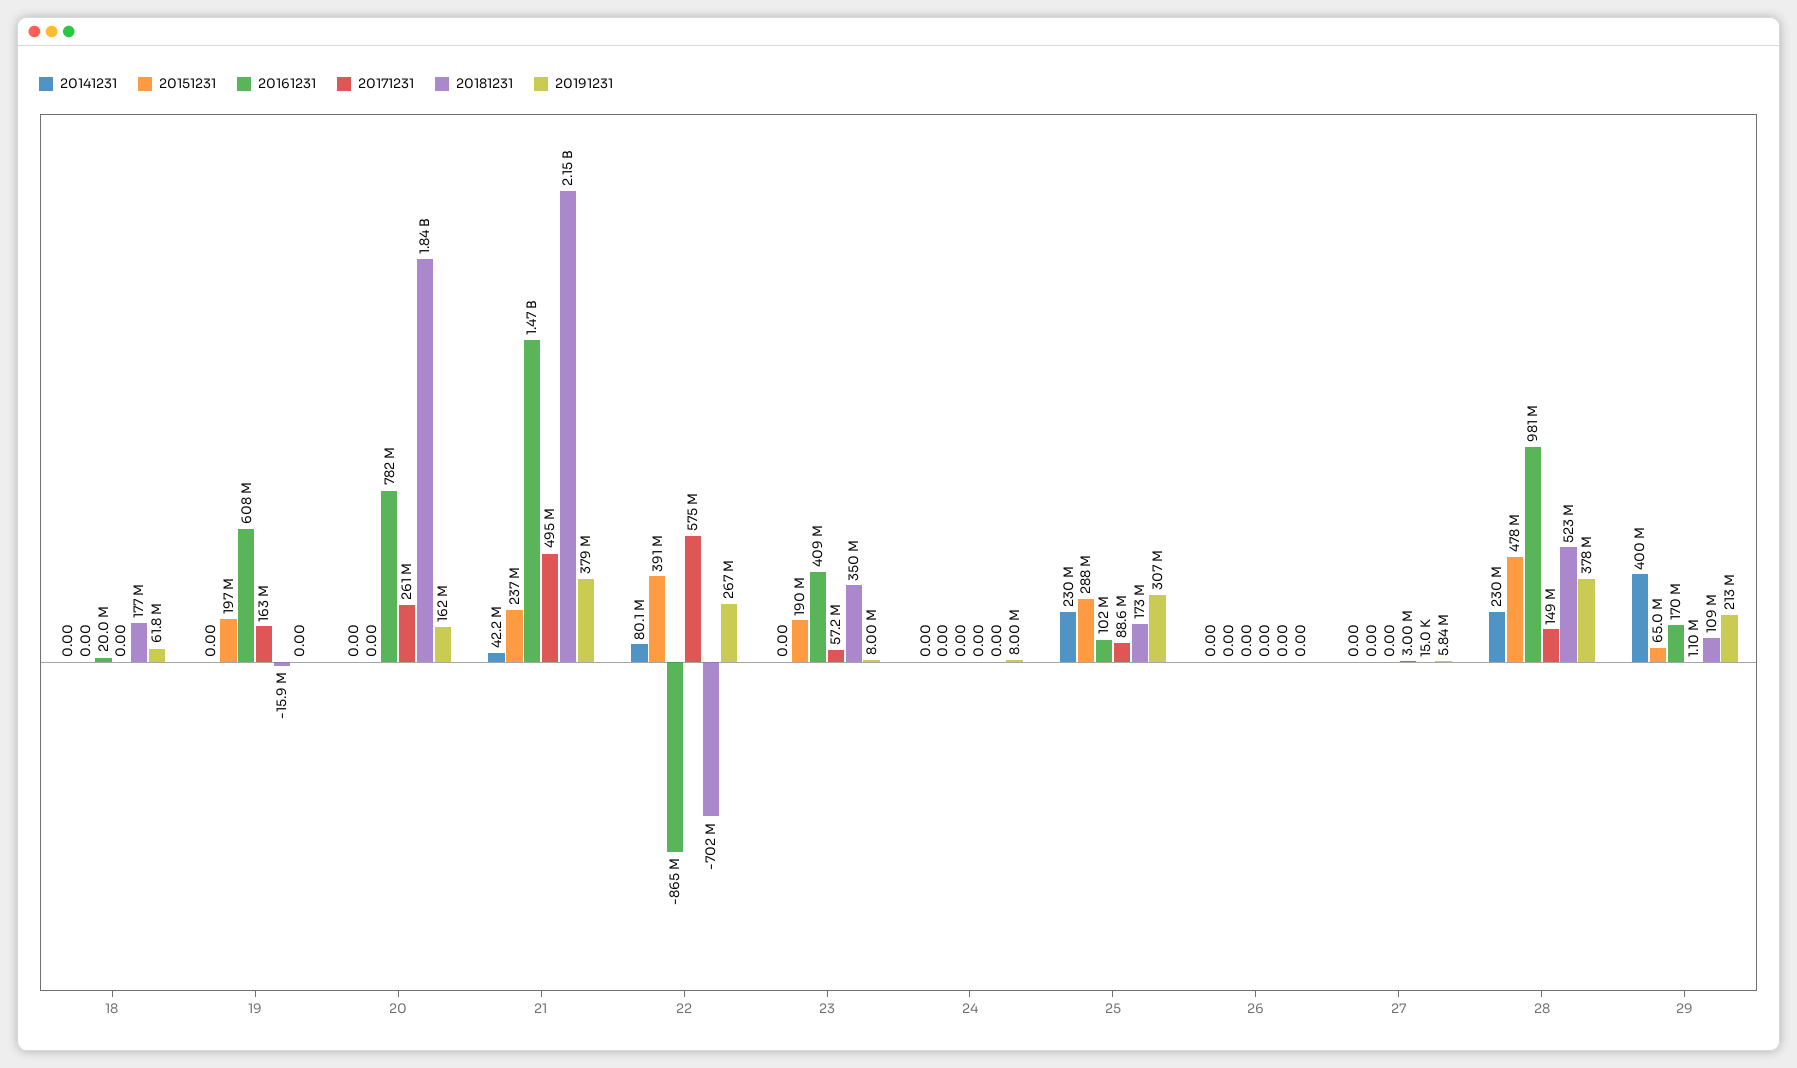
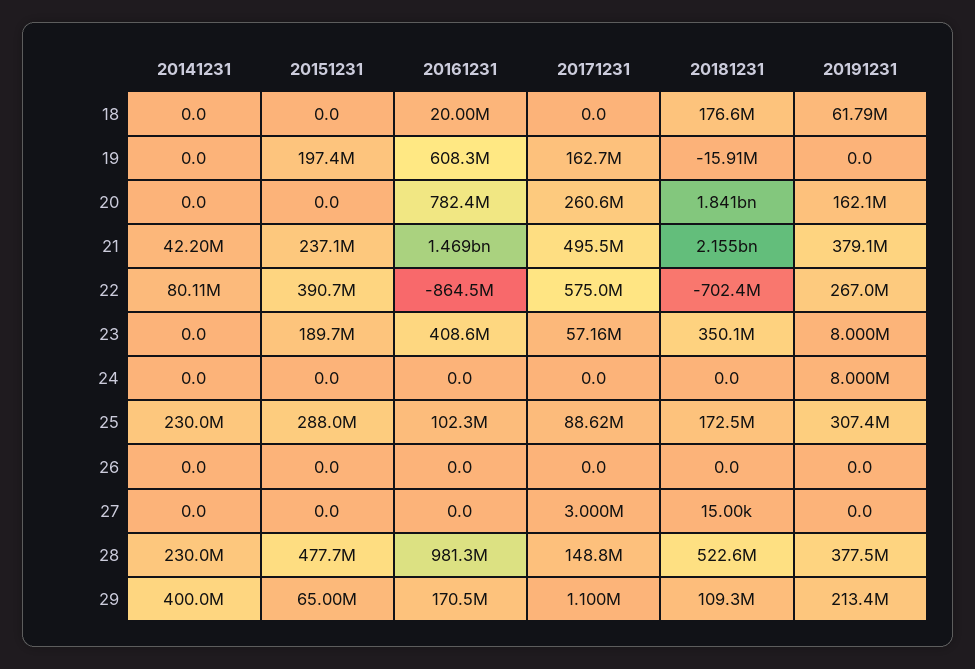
  {
    "20141231": {
      "18": 0,
      "19": 0,
      "20": 0,
      "21": 42200000,
      "22": 80110000,
      "23": 0,
      "24": 0,
      "25": 230000000,
      "26": 0,
      "27": 0,
      "28": 230000000,
      "29": 400000000
    },
    "20151231": {
      "18": 0,
      "19": 197400000,
      "20": 0,
      "21": 237100000,
      "22": 390700000,
      "23": 189700000,
      "24": 0,
      "25": 288000000,
      "26": 0,
      "27": 0,
      "28": 477700000,
      "29": 65000000
    },
    "20161231": {
      "18": 20000000,
      "19": 608300000,
      "20": 782400000,
      "21": 1469000000,
      "22": -864500000,
      "23": 408600000,
      "24": 0,
      "25": 102300000,
      "26": 0,
      "27": 0,
      "28": 981300000,
      "29": 170500000
    },
    "20171231": {
      "18": 0,
      "19": 162700000,
      "20": 260600000,
      "21": 495500000,
      "22": 575000000,
      "23": 57160000,
      "24": 0,
      "25": 88620000,
      "26": 0,
      "27": 3000000,
      "28": 148800000,
      "29": 1100000
    },
    "20181231": {
      "18": 176600000,
      "19": -15910000,
      "20": 1841000000,
      "21": 2155000000,
      "22": -702400000,
      "23": 350100000,
      "24": 0,
      "25": 172500000,
      "26": 0,
      "27": 15000,
      "28": 522600000,
      "29": 109300000
    },
    "20191231": {
      "18": 61790000,
      "19": 0,
      "20": 162100000,
      "21": 379100000,
      "22": 267000000,
      "23": 8000000,
      "24": 8000000,
      "25": 307400000,
      "26": 0,
-     "27": 5840000,
+     "27": 0,
      "28": 377500000,
      "29": 213400000
    }
  }

